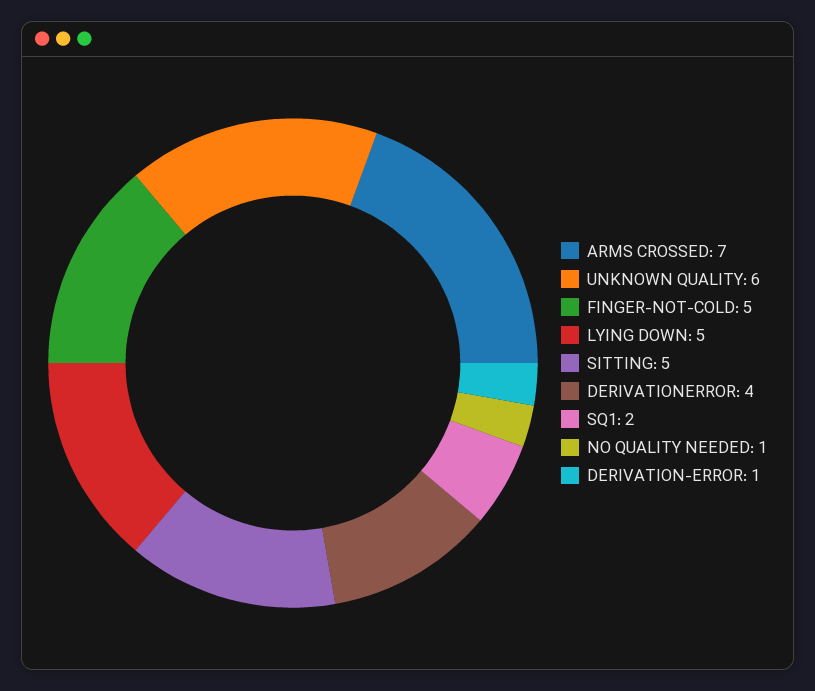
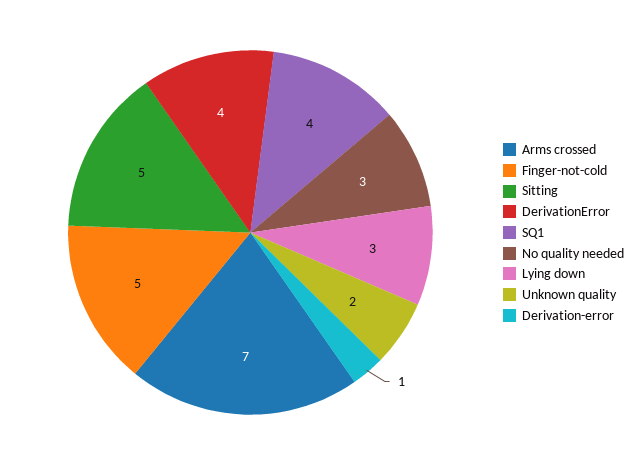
  {
    "ARMS CROSSED": 7,
-   "UNKNOWN QUALITY": 6,
+   "UNKNOWN QUALITY": 2,
    "FINGER-NOT-COLD": 5,
-   "LYING DOWN": 5,
+   "LYING DOWN": 3,
    "SITTING": 5,
    "DERIVATIONERROR": 4,
-   "SQ1": 2,
+   "SQ1": 4,
-   "NO QUALITY NEEDED": 1,
+   "NO QUALITY NEEDED": 3,
    "DERIVATION-ERROR": 1
  }

